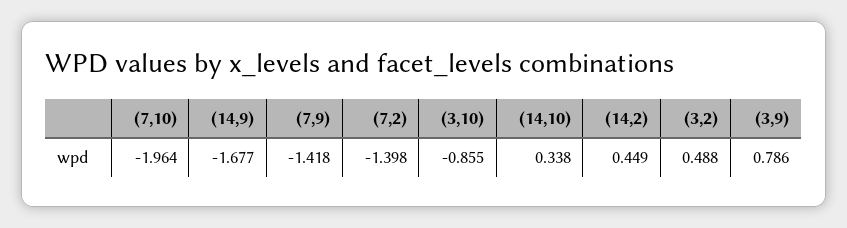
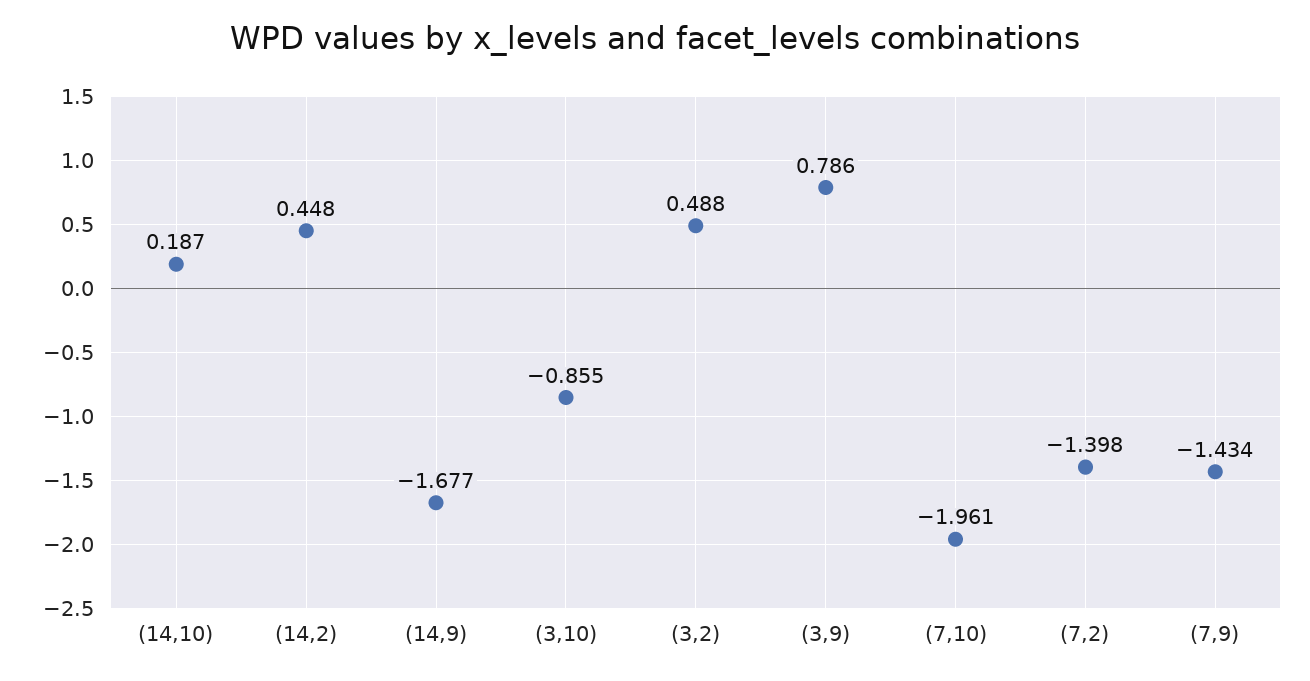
  {
-   "(7,10)": -1.964,
+   "(7,10)": -1.961,
    "(14,9)": -1.677,
-   "(7,9)": -1.418,
+   "(7,9)": -1.434,
    "(7,2)": -1.398,
    "(3,10)": -0.855,
-   "(14,10)": 0.338,
+   "(14,10)": 0.187,
-   "(14,2)": 0.449,
+   "(14,2)": 0.448,
    "(3,2)": 0.488,
    "(3,9)": 0.786
  }

